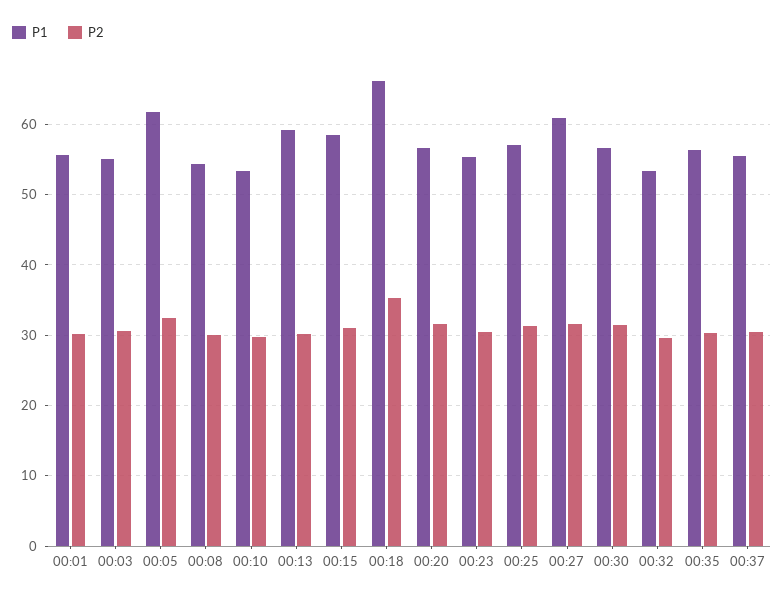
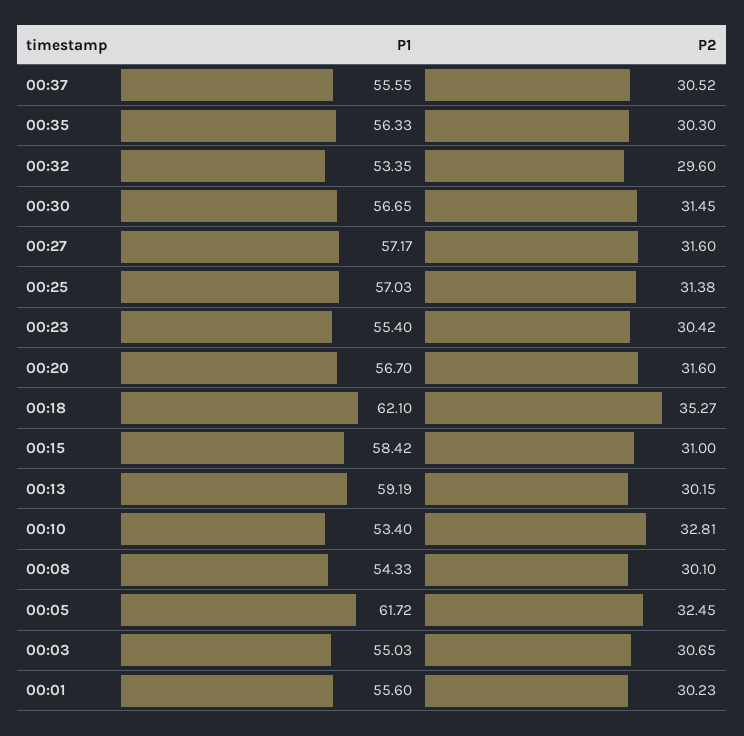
  {
    "P1": {
      "00:01": 55.6,
      "00:03": 55.03,
      "00:05": 61.72,
      "00:08": 54.33,
      "00:10": 53.4,
      "00:13": 59.19,
      "00:15": 58.42,
-     "00:18": 66,
+     "00:18": 62.1,
      "00:20": 56.7,
      "00:23": 55.4,
      "00:25": 57.03,
-     "00:27": 61,
+     "00:27": 57.17,
      "00:30": 56.65,
      "00:32": 53.35,
      "00:35": 56.33,
      "00:37": 55.55
    },
    "P2": {
      "00:01": 30.23,
      "00:03": 30.65,
      "00:05": 32.45,
      "00:08": 30.1,
-     "00:10": 30,
+     "00:10": 32.81,
      "00:13": 30.15,
      "00:15": 31,
      "00:18": 35.27,
      "00:20": 31.6,
      "00:23": 30.42,
      "00:25": 31.38,
      "00:27": 31.6,
      "00:30": 31.45,
      "00:32": 29.6,
      "00:35": 30.3,
      "00:37": 30.52
    }
  }

